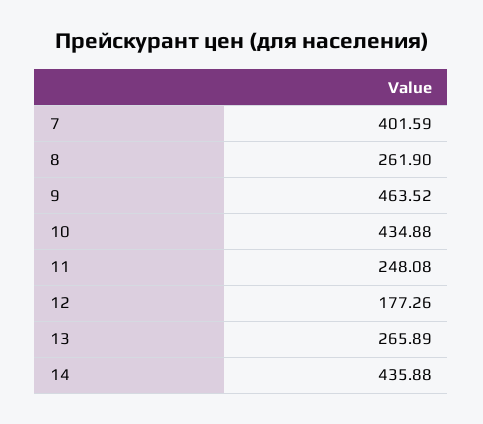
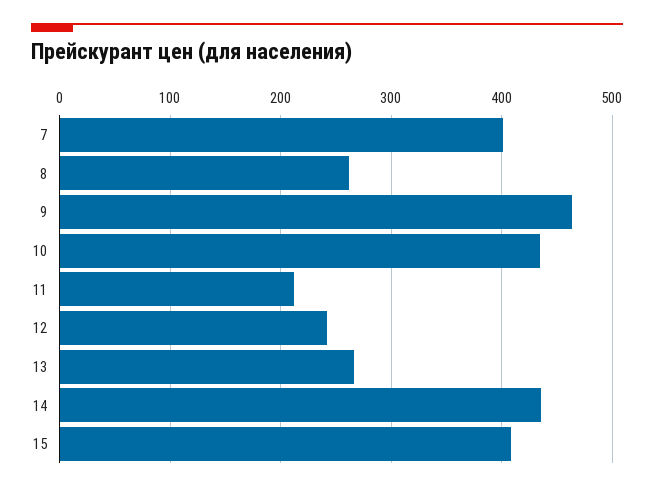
  {
    "7": 401.59,
    "8": 261.9,
    "9": 463.52,
    "10": 434.88,
-   "11": 248.08,
+   "11": 210,
-   "12": 177.26,
+   "12": 240,
    "13": 265.89,
-   "14": 435.88
+   "14": 435.88,
+   "15": 410
  }

